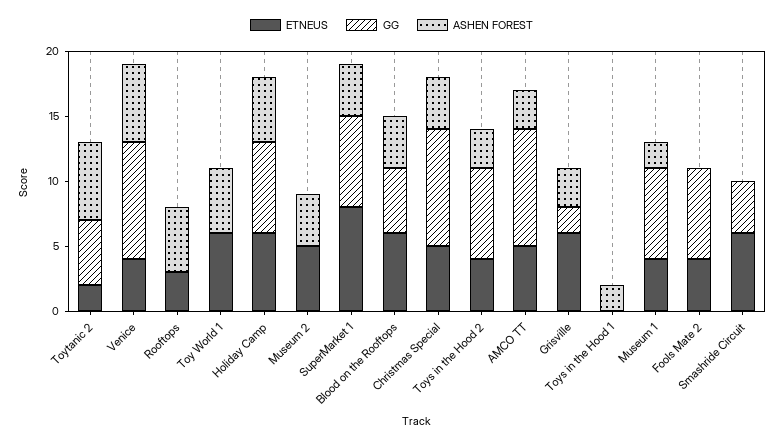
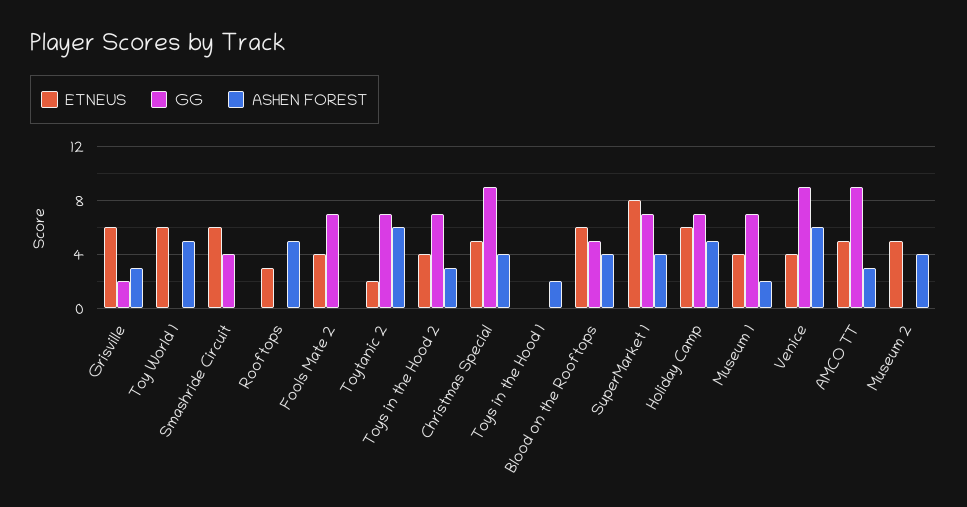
  {
    "ETNEUS": {
      "Toytanic 2": 2,
      "Venice": 4,
      "Rooftops": 3,
      "Toy World 1": 6,
      "Holiday Camp": 6,
      "Museum 2": 5,
      "SuperMarket 1": 8,
      "Blood on the Rooftops": 6,
      "Christmas Special": 5,
      "Toys in the Hood 2": 4,
      "AMCO TT": 5,
      "Grisville": 6,
      "Toys in the Hood 1": 0,
      "Museum 1": 4,
      "Fools Mate 2": 4,
      "Smashride Circuit": 6
    },
    "GG": {
-     "Toytanic 2": 5,
+     "Toytanic 2": 7,
      "Venice": 9,
      "Rooftops": 0,
      "Toy World 1": 0,
      "Holiday Camp": 7,
      "Museum 2": 0,
      "SuperMarket 1": 7,
      "Blood on the Rooftops": 5,
      "Christmas Special": 9,
      "Toys in the Hood 2": 7,
      "AMCO TT": 9,
      "Grisville": 2,
      "Toys in the Hood 1": 0,
      "Museum 1": 7,
      "Fools Mate 2": 7,
      "Smashride Circuit": 4
    },
    "ASHEN FOREST": {
      "Toytanic 2": 6,
      "Venice": 6,
      "Rooftops": 5,
      "Toy World 1": 5,
      "Holiday Camp": 5,
      "Museum 2": 4,
      "SuperMarket 1": 4,
      "Blood on the Rooftops": 4,
      "Christmas Special": 4,
      "Toys in the Hood 2": 3,
      "AMCO TT": 3,
      "Grisville": 3,
      "Toys in the Hood 1": 2,
      "Museum 1": 2,
      "Fools Mate 2": 0,
      "Smashride Circuit": 0
    }
  }

